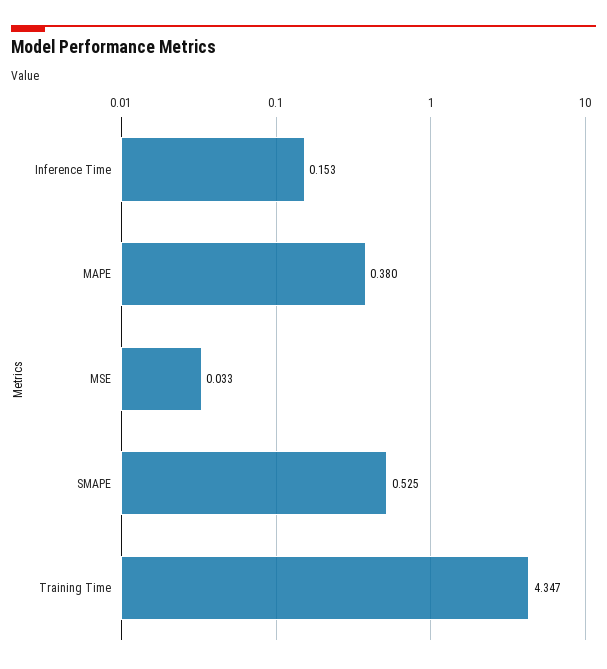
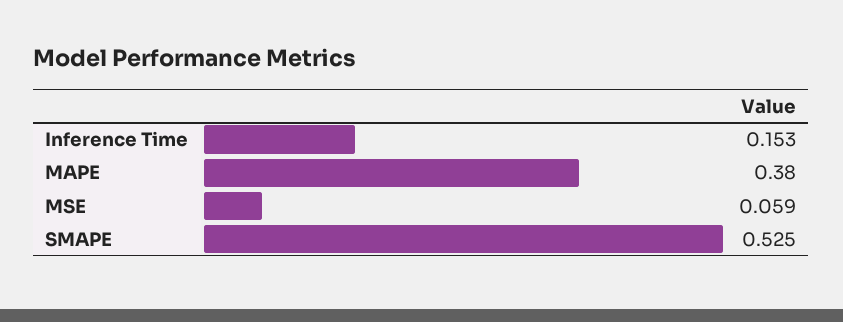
  {
    "Inference Time": 0.153,
    "MAPE": 0.38,
-   "MSE": 0.033,
+   "MSE": 0.059,
-   "SMAPE": 0.525,
+   "SMAPE": 0.525
-   "Training Time": 4.347
  }

